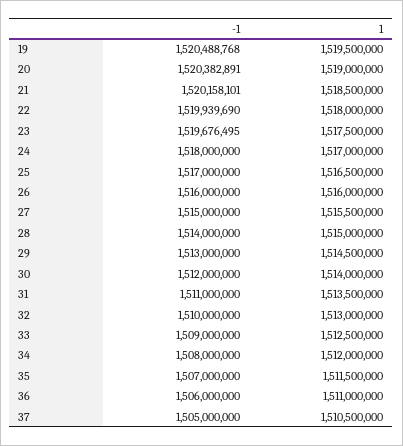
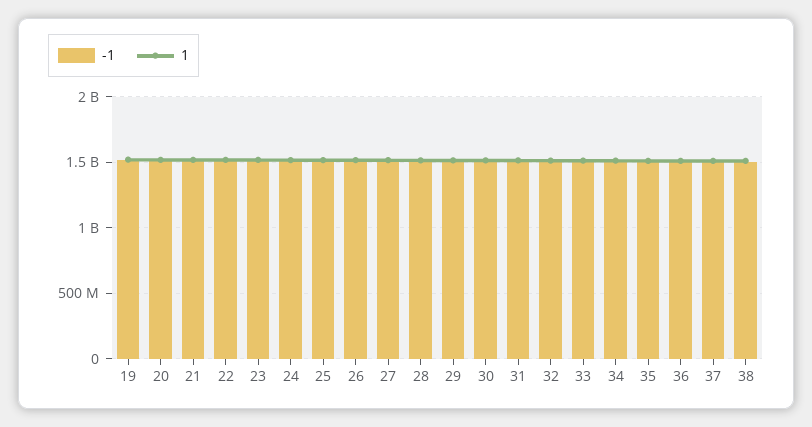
  {
    "-1": {
      "19": 1520488768,
      "20": 1520382891,
      "21": 1520158101,
      "22": 1519939690,
      "23": 1519676495,
      "24": 1518000000,
      "25": 1517000000,
      "26": 1516000000,
      "27": 1515000000,
      "28": 1514000000,
      "29": 1513000000,
      "30": 1512000000,
      "31": 1511000000,
      "32": 1510000000,
      "33": 1509000000,
      "34": 1508000000,
      "35": 1507000000,
      "36": 1506000000,
-     "37": 1505000000
+     "37": 1505000000,
+     "38": 1500000000
    },
    "1": {
      "19": 1519500000,
      "20": 1519000000,
      "21": 1518500000,
      "22": 1518000000,
      "23": 1517500000,
      "24": 1517000000,
      "25": 1516500000,
      "26": 1516000000,
      "27": 1515500000,
      "28": 1515000000,
      "29": 1514500000,
      "30": 1514000000,
      "31": 1513500000,
      "32": 1513000000,
      "33": 1512500000,
      "34": 1512000000,
      "35": 1511500000,
      "36": 1511000000,
-     "37": 1510500000
+     "37": 1510500000,
+     "38": 1500000000
    }
  }

